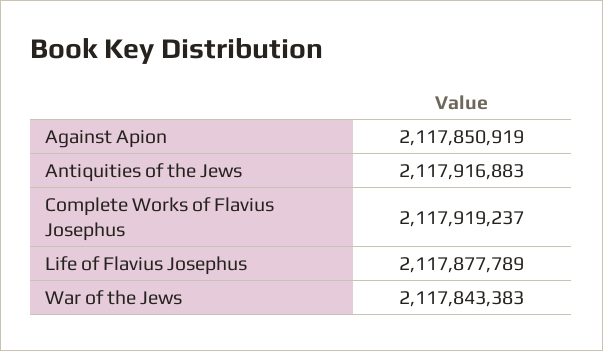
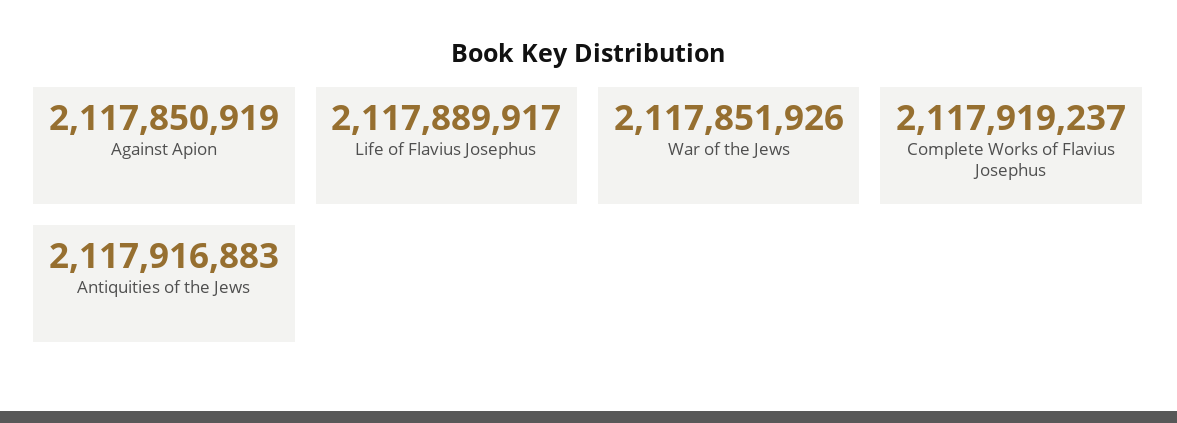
  {
    "Against Apion": 2117850919,
    "Antiquities of the Jews": 2117916883,
    "Complete Works of Flavius Josephus": 2117919237,
-   "Life of Flavius Josephus": 2117877789,
+   "Life of Flavius Josephus": 2117889917,
-   "War of the Jews": 2117843383
+   "War of the Jews": 2117851926
  }

